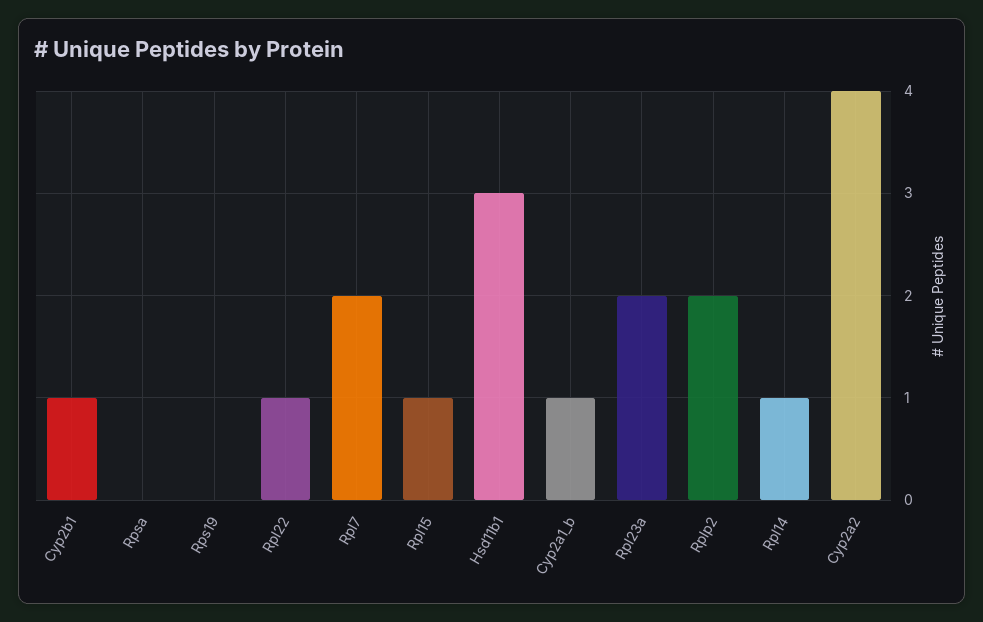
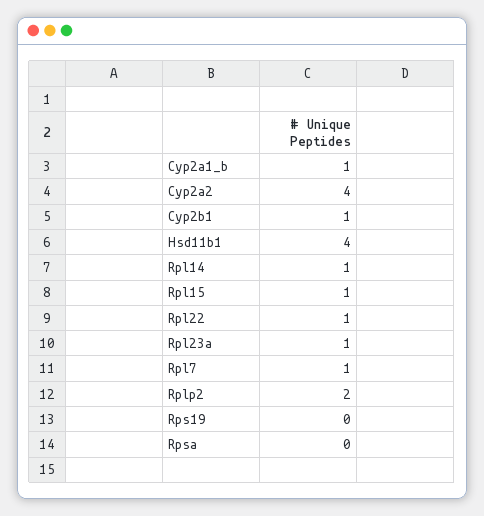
  {
    "Cyp2b1": 1,
    "Rpsa": 0,
    "Rps19": 0,
    "Rpl22": 1,
-   "Rpl7": 2,
+   "Rpl7": 1,
    "Rpl15": 1,
-   "Hsd11b1": 3,
+   "Hsd11b1": 4,
    "Cyp2a1_b": 1,
-   "Rpl23a": 2,
+   "Rpl23a": 1,
    "Rplp2": 2,
    "Rpl14": 1,
    "Cyp2a2": 4
  }

